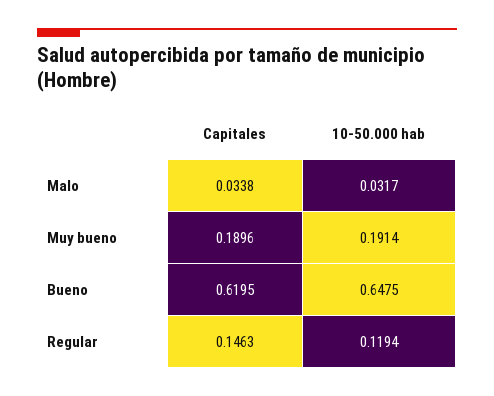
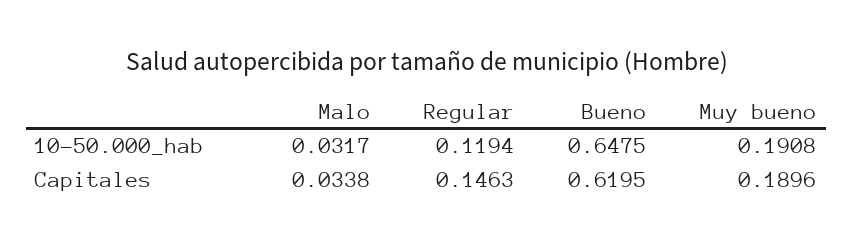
  {
    "Capitales": {
      "Malo": 0.0338,
      "Muy bueno": 0.1896,
      "Bueno": 0.6195,
      "Regular": 0.1463
    },
    "10-50.000 hab": {
      "Malo": 0.0317,
-     "Muy bueno": 0.1914,
+     "Muy bueno": 0.1908,
      "Bueno": 0.6475,
      "Regular": 0.1194
    }
  }

